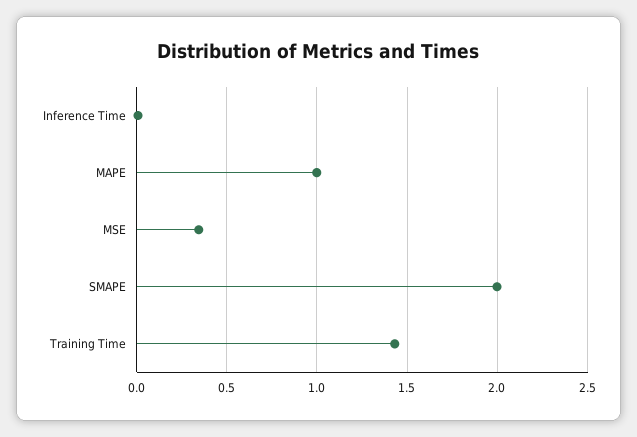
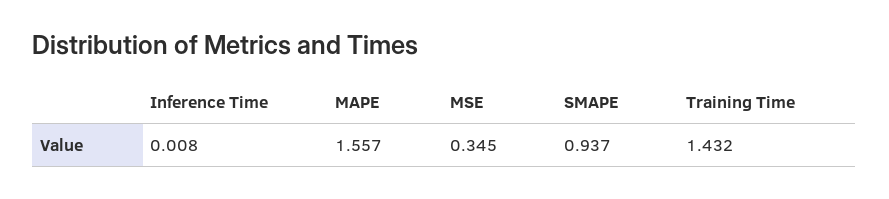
  {
    "Inference Time": 0.008,
-   "MAPE": 1,
+   "MAPE": 1.557,
    "MSE": 0.345,
-   "SMAPE": 2,
+   "SMAPE": 0.937,
    "Training Time": 1.432
  }

